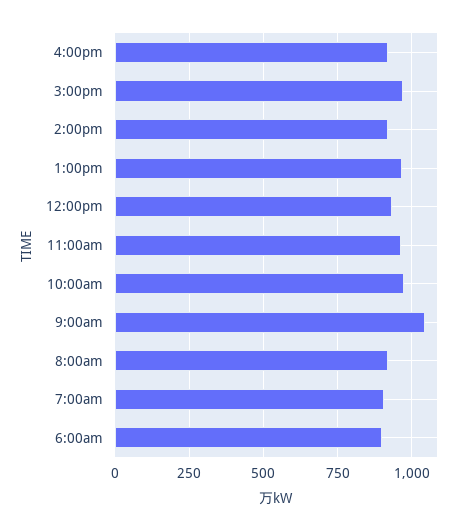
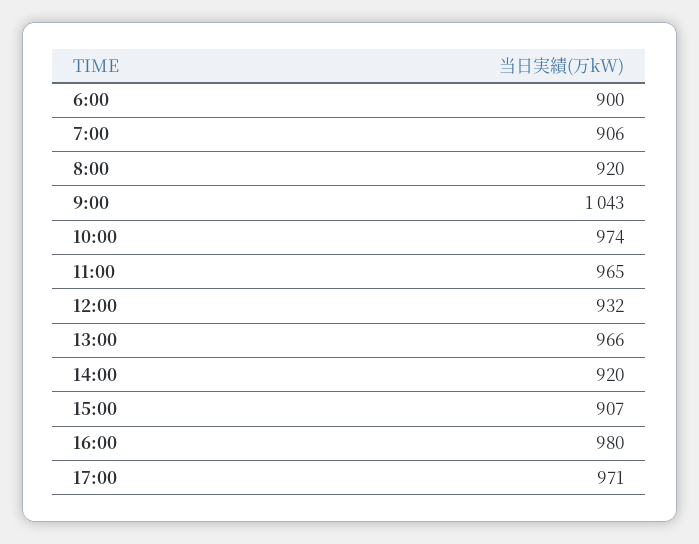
  {
-   "4:00pm": 925,
+   "4:00pm": 980,
-   "3:00pm": 975,
+   "3:00pm": 907,
    "2:00pm": 920,
    "1:00pm": 966,
    "12:00pm": 932,
    "11:00am": 965,
    "10:00am": 974,
    "9:00am": 1043,
    "8:00am": 920,
    "7:00am": 906,
-   "6:00am": 900
+   "6:00am": 900,
+   "17:00": 971
  }

